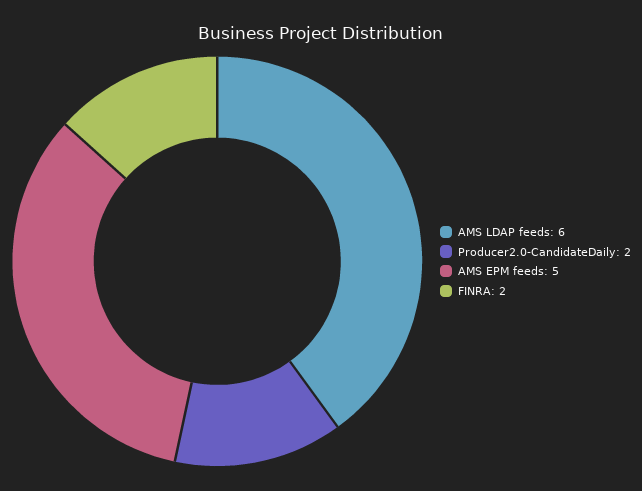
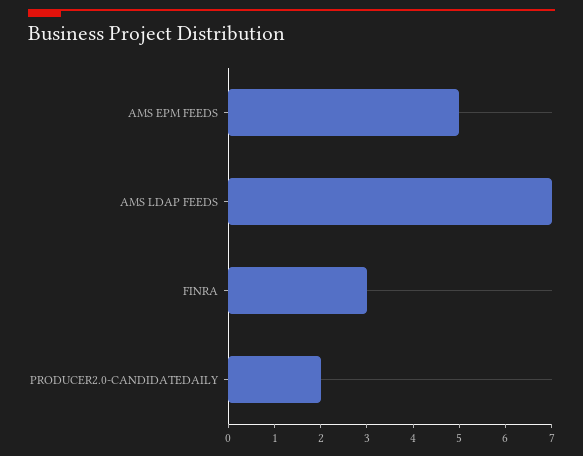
  {
-   "AMS LDAP feeds": 6,
+   "AMS LDAP feeds": 7,
    "Producer2.0-CandidateDaily": 2,
    "AMS EPM feeds": 5,
-   "FINRA": 2
+   "FINRA": 3
  }

